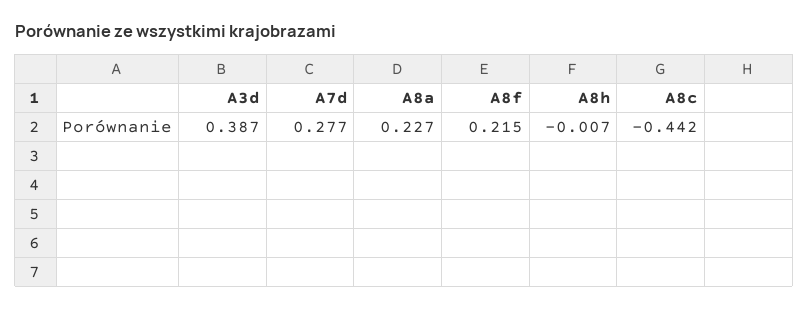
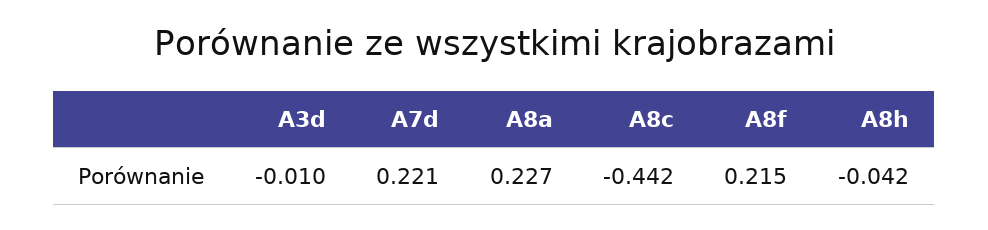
  {
-   "A3d": 0.387,
+   "A3d": -0.01,
-   "A7d": 0.277,
+   "A7d": 0.221,
    "A8a": 0.227,
    "A8f": 0.215,
-   "A8h": -0.007,
+   "A8h": -0.042,
    "A8c": -0.442
  }

